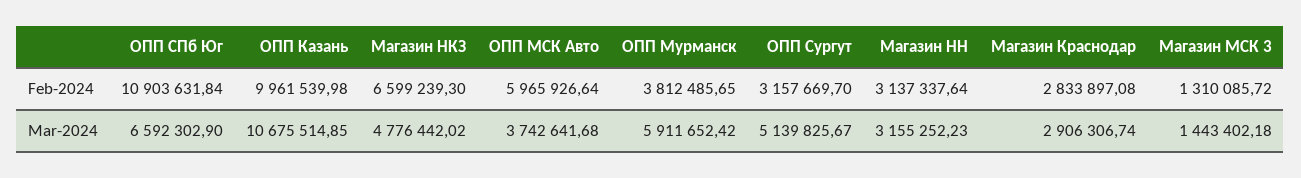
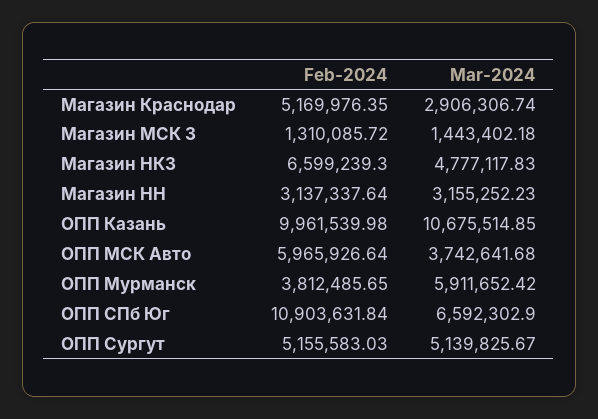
  {
    "ОПП СПб Юг": {
      "Feb-2024": 10903631.84,
      "Mar-2024": 6592302.9
    },
    "ОПП Казань": {
      "Feb-2024": 9961539.98,
      "Mar-2024": 10675514.85
    },
    "Магазин НКЗ": {
      "Feb-2024": 6599239.3,
-     "Mar-2024": 4776442.02
+     "Mar-2024": 4777117.83
    },
    "ОПП МСК Авто": {
      "Feb-2024": 5965926.64,
      "Mar-2024": 3742641.68
    },
    "ОПП Мурманск": {
      "Feb-2024": 3812485.65,
      "Mar-2024": 5911652.42
    },
    "ОПП Сургут": {
-     "Feb-2024": 3157669.7,
+     "Feb-2024": 5155583.03,
      "Mar-2024": 5139825.67
    },
    "Магазин НН": {
      "Feb-2024": 3137337.64,
      "Mar-2024": 3155252.23
    },
    "Магазин Краснодар": {
-     "Feb-2024": 2833897.08,
+     "Feb-2024": 5169976.35,
      "Mar-2024": 2906306.74
    },
    "Магазин МСК 3": {
      "Feb-2024": 1310085.72,
      "Mar-2024": 1443402.18
    }
  }

